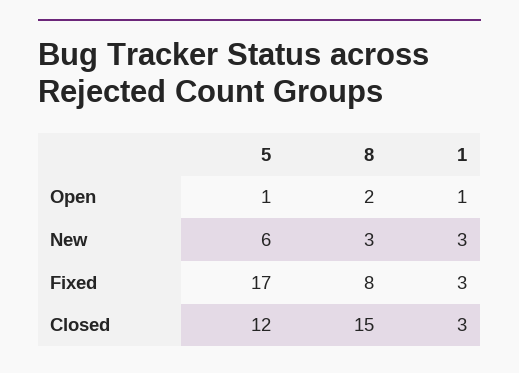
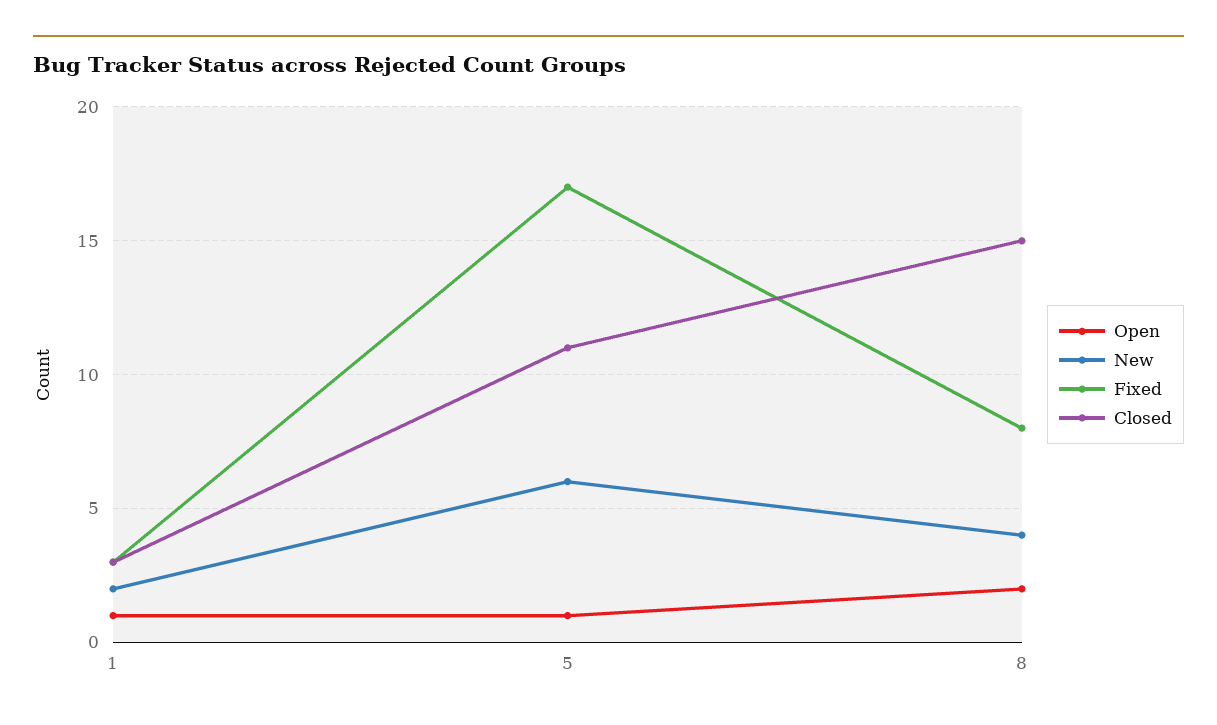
  {
    "Open": {
      "5": 1,
      "8": 2,
      "1": 1
    },
    "New": {
      "5": 6,
-     "8": 3,
+     "8": 4,
-     "1": 3
+     "1": 2
    },
    "Fixed": {
      "5": 17,
      "8": 8,
      "1": 3
    },
    "Closed": {
-     "5": 12,
+     "5": 11,
      "8": 15,
      "1": 3
    }
  }

